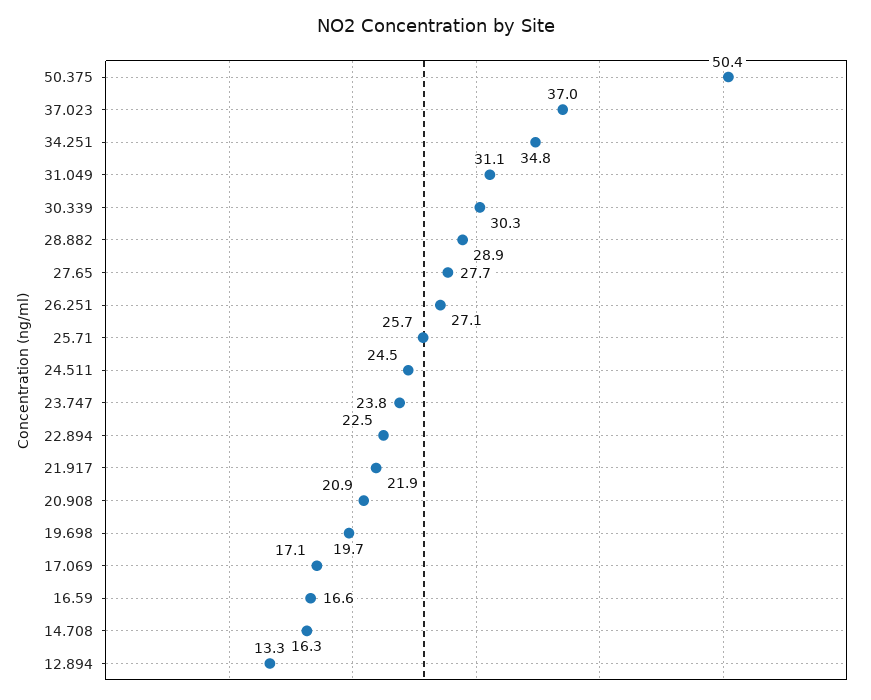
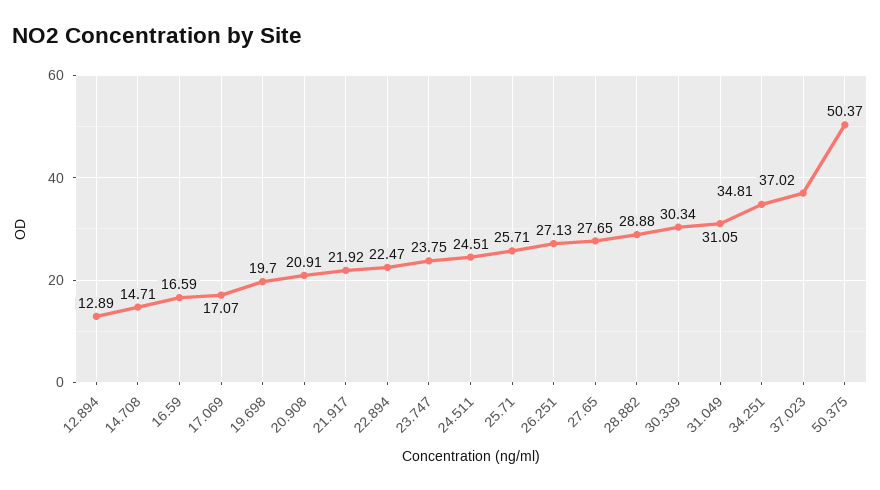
  {
    "50.375": 50.37,
    "37.023": 37.02,
    "34.251": 34.81,
    "31.049": 31.05,
    "30.339": 30.34,
    "28.882": 28.88,
    "27.65": 27.65,
    "26.251": 27.13,
    "25.71": 25.71,
    "24.511": 24.51,
    "23.747": 23.75,
    "22.894": 22.47,
    "21.917": 21.92,
    "20.908": 20.91,
    "19.698": 19.7,
    "17.069": 17.07,
    "16.59": 16.59,
-   "14.708": 16.3,
+   "14.708": 14.71,
-   "12.894": 13.3
+   "12.894": 12.89
  }

